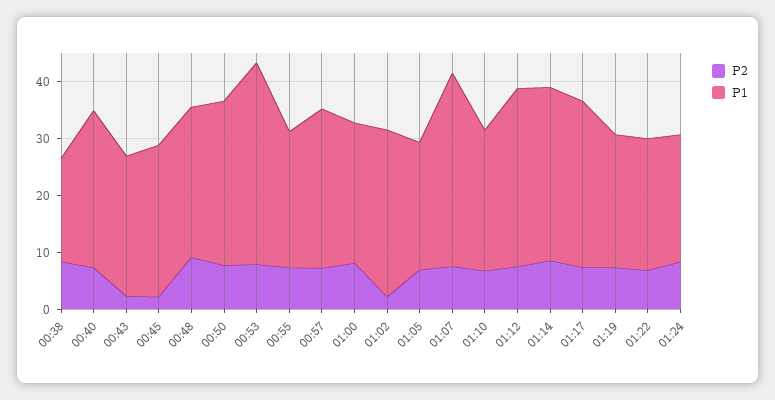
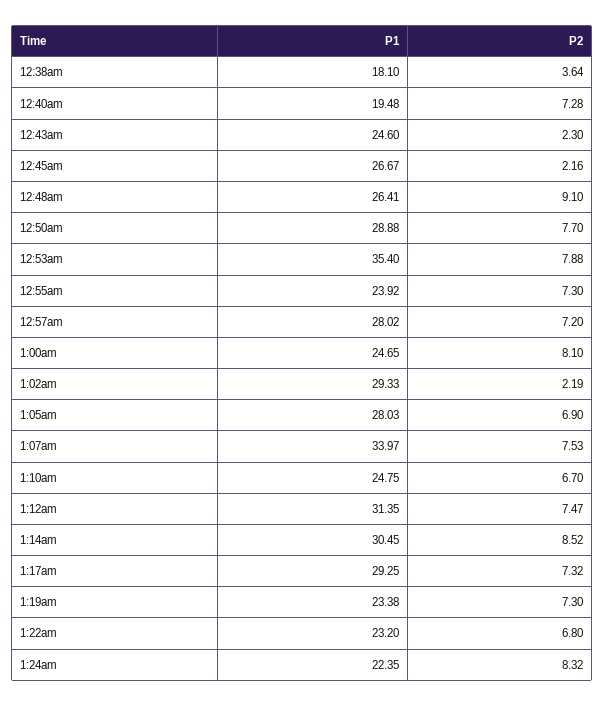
  {
    "P2": {
-     "00:38": 8,
+     "00:38": 3.64,
      "00:40": 7.28,
      "00:43": 2.3,
      "00:45": 2.16,
      "00:48": 9.1,
      "00:50": 7.7,
      "00:53": 7.88,
      "00:55": 7.3,
      "00:57": 7.2,
      "01:00": 8.1,
      "01:02": 2.19,
      "01:05": 6.9,
      "01:07": 7.53,
      "01:10": 6.7,
      "01:12": 7.47,
      "01:14": 8.52,
      "01:17": 7.32,
      "01:19": 7.3,
      "01:22": 6.8,
      "01:24": 8.32
    },
    "P1": {
      "00:38": 18.1,
-     "00:40": 28,
+     "00:40": 19.48,
      "00:43": 24.6,
      "00:45": 26.67,
      "00:48": 26.41,
      "00:50": 28.88,
      "00:53": 35.4,
      "00:55": 23.92,
      "00:57": 28.02,
      "01:00": 24.65,
      "01:02": 29.33,
-     "01:05": 22,
+     "01:05": 28.03,
      "01:07": 33.97,
      "01:10": 24.75,
      "01:12": 31.35,
      "01:14": 30.45,
      "01:17": 29.25,
      "01:19": 23.38,
      "01:22": 23.2,
      "01:24": 22.35
    }
  }

